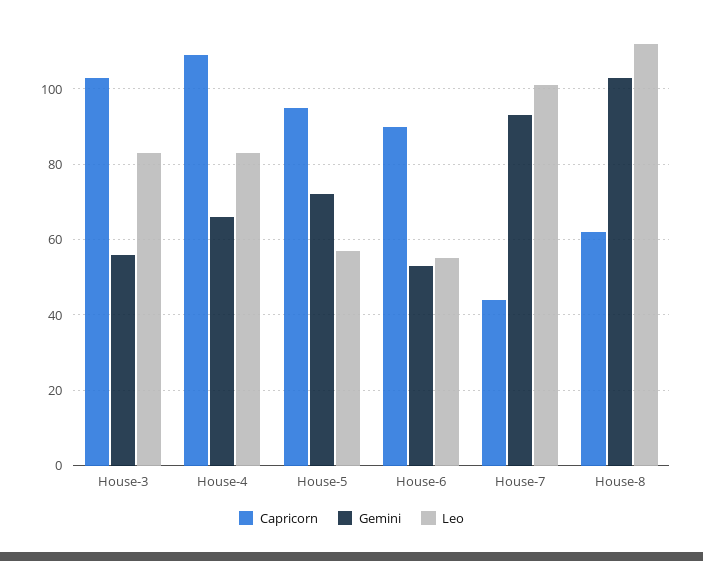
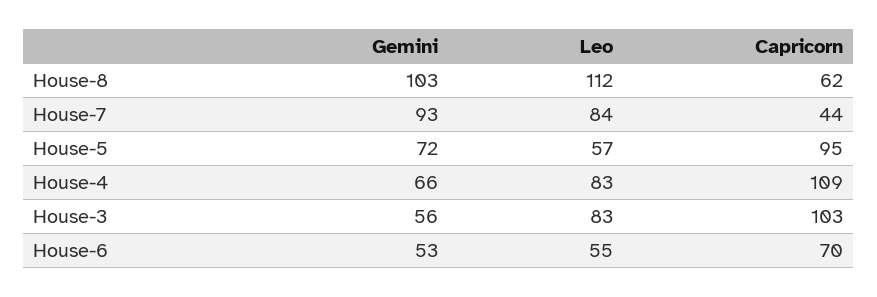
  {
    "Capricorn": {
      "House-3": 103,
      "House-4": 109,
      "House-5": 95,
-     "House-6": 90,
+     "House-6": 70,
      "House-7": 44,
      "House-8": 62
    },
    "Gemini": {
      "House-3": 56,
      "House-4": 66,
      "House-5": 72,
      "House-6": 53,
      "House-7": 93,
      "House-8": 103
    },
    "Leo": {
      "House-3": 83,
      "House-4": 83,
      "House-5": 57,
      "House-6": 55,
-     "House-7": 100,
+     "House-7": 84,
      "House-8": 112
    }
  }

